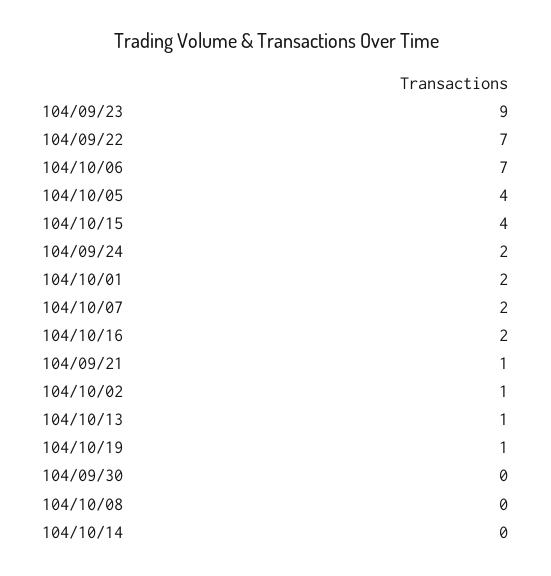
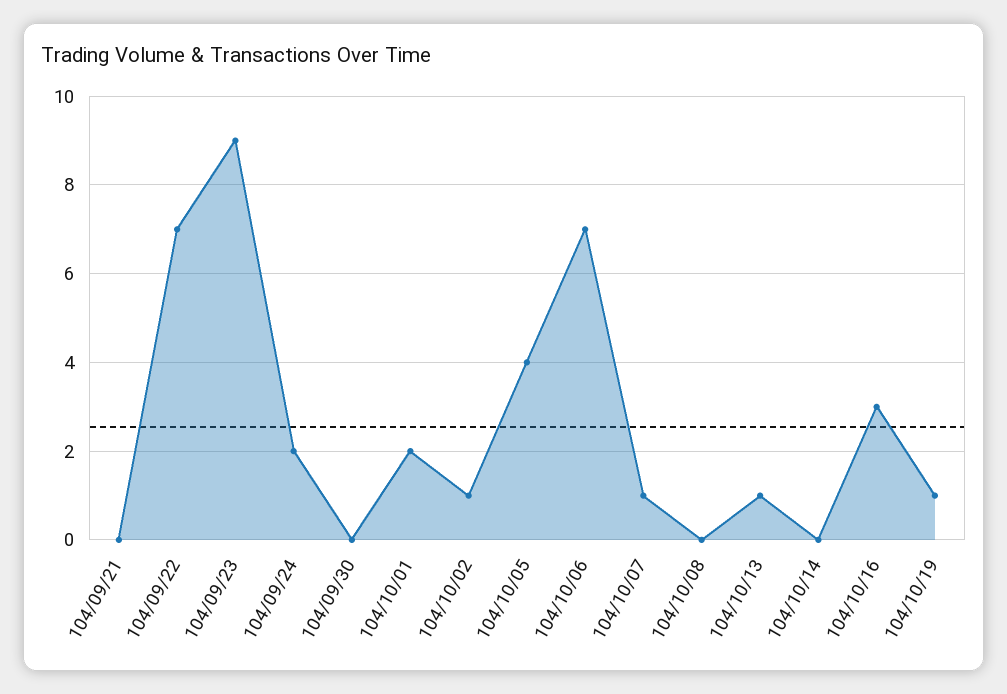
  {
    "104/09/23": 9,
    "104/09/22": 7,
    "104/10/06": 7,
    "104/10/05": 4,
-   "104/10/15": 4,
    "104/09/24": 2,
    "104/10/01": 2,
-   "104/10/07": 2,
+   "104/10/07": 1,
-   "104/10/16": 2,
+   "104/10/16": 3,
-   "104/09/21": 1,
+   "104/09/21": 0,
    "104/10/02": 1,
    "104/10/13": 1,
    "104/10/19": 1,
    "104/09/30": 0,
    "104/10/08": 0,
    "104/10/14": 0
  }

